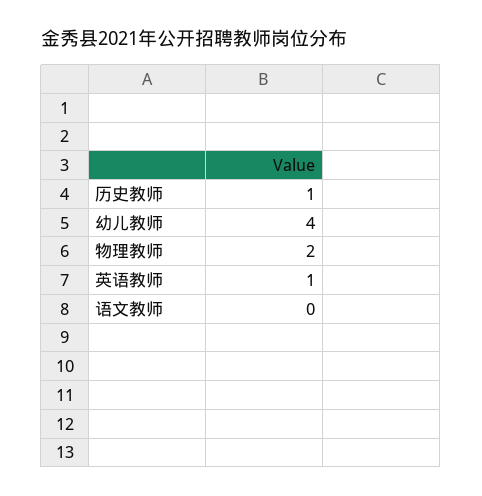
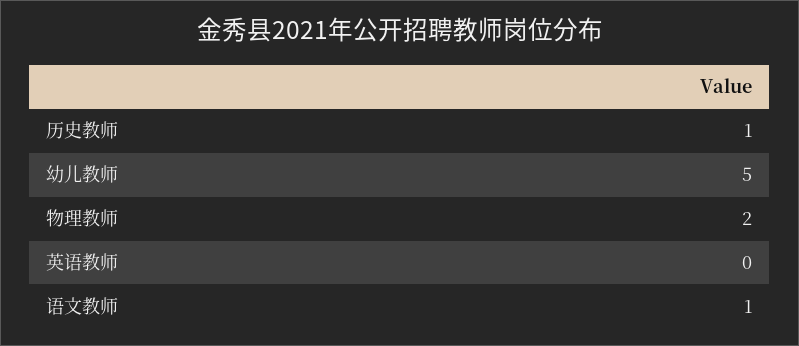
  {
    "历史教师": 1,
-   "幼儿教师": 4,
+   "幼儿教师": 5,
    "物理教师": 2,
-   "英语教师": 1,
+   "英语教师": 0,
-   "语文教师": 0
+   "语文教师": 1
  }

